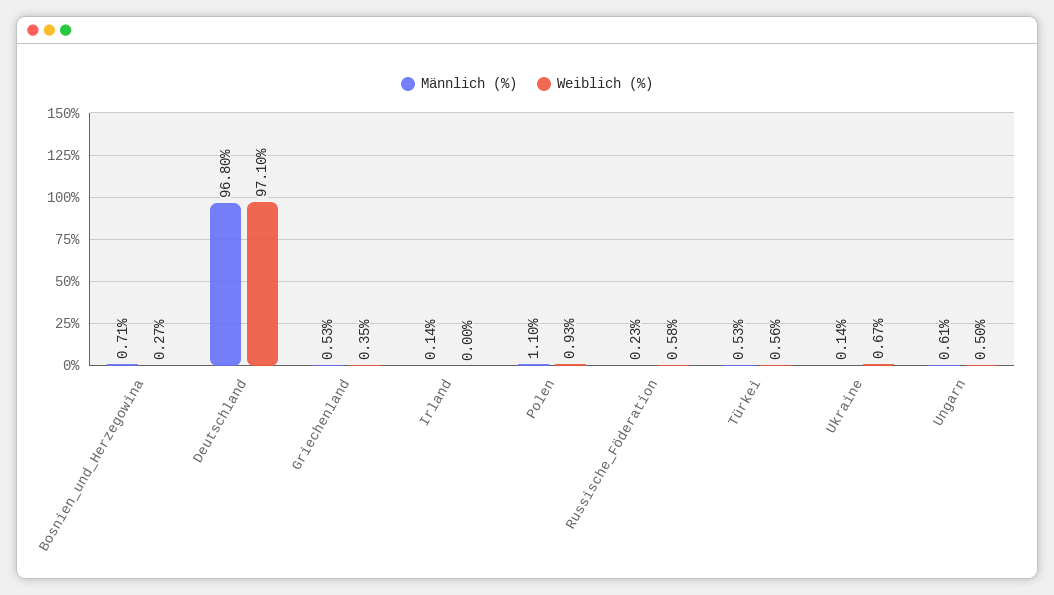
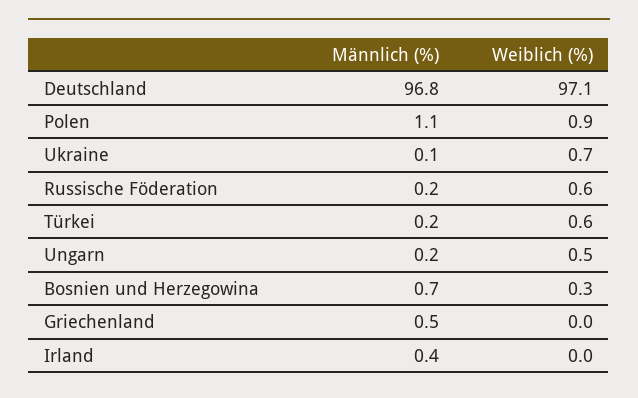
  {
    "Männlich (%)": {
      "Bosnien_und_Herzegowina": 0.71,
      "Deutschland": 96.8,
      "Griechenland": 0.53,
-     "Irland": 0.14,
+     "Irland": 0.4,
      "Polen": 1.1,
      "Russische_Föderation": 0.23,
-     "Türkei": 0.53,
+     "Türkei": 0.2,
      "Ukraine": 0.14,
-     "Ungarn": 0.61
+     "Ungarn": 0.2
    },
    "Weiblich (%)": {
      "Bosnien_und_Herzegowina": 0.27,
      "Deutschland": 97.1,
-     "Griechenland": 0.35,
+     "Griechenland": 0,
      "Irland": 0,
      "Polen": 0.93,
      "Russische_Föderation": 0.58,
      "Türkei": 0.56,
      "Ukraine": 0.67,
      "Ungarn": 0.5
    }
  }

